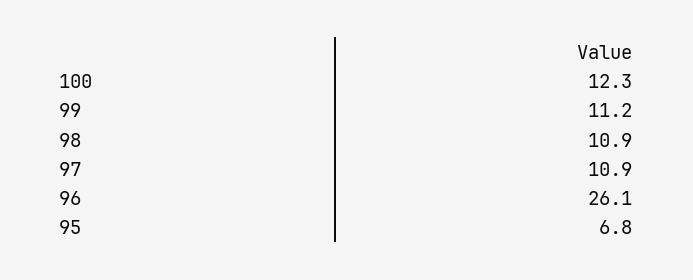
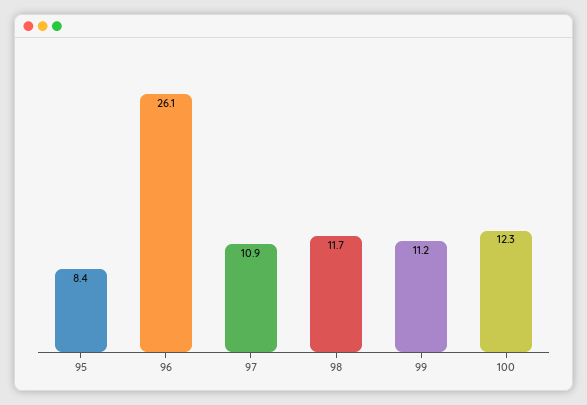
  {
    "100": 12.3,
    "99": 11.2,
-   "98": 10.9,
+   "98": 11.7,
    "97": 10.9,
    "96": 26.1,
-   "95": 6.8
+   "95": 8.4
  }

